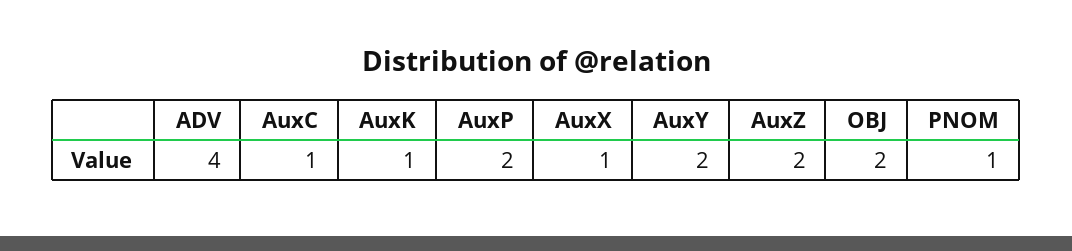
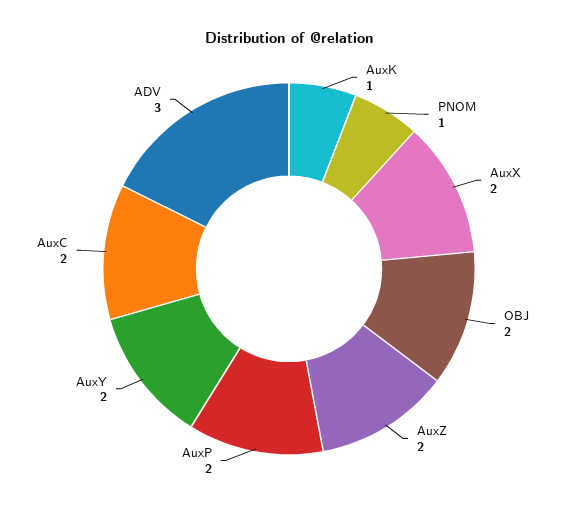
  {
-   "ADV": 4,
+   "ADV": 3,
-   "AuxC": 1,
+   "AuxC": 2,
    "AuxK": 1,
    "AuxP": 2,
-   "AuxX": 1,
+   "AuxX": 2,
    "AuxY": 2,
    "AuxZ": 2,
    "OBJ": 2,
    "PNOM": 1
  }

